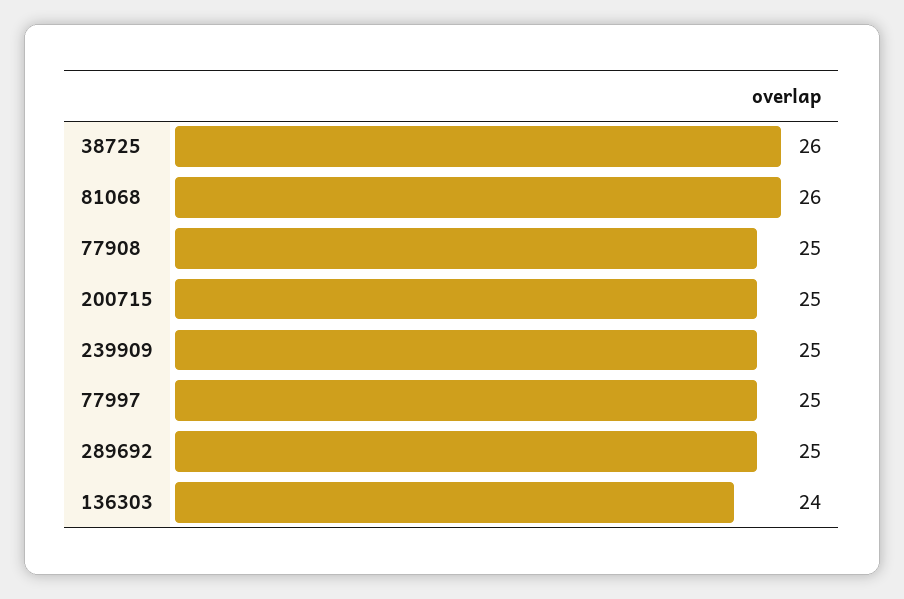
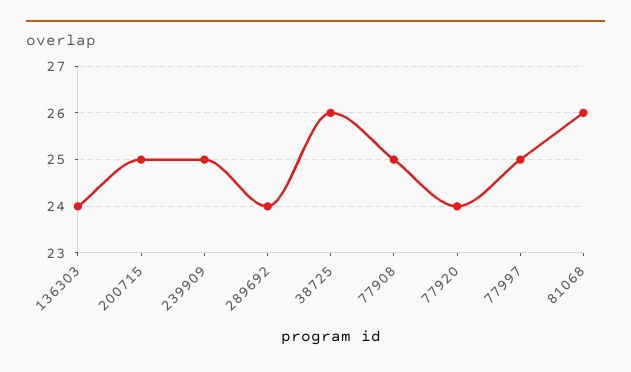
  {
    "38725": 26,
    "81068": 26,
    "77908": 25,
    "200715": 25,
    "239909": 25,
    "77997": 25,
-   "289692": 25,
+   "289692": 24,
-   "136303": 24
+   "136303": 24,
+   "77920": 24
  }

